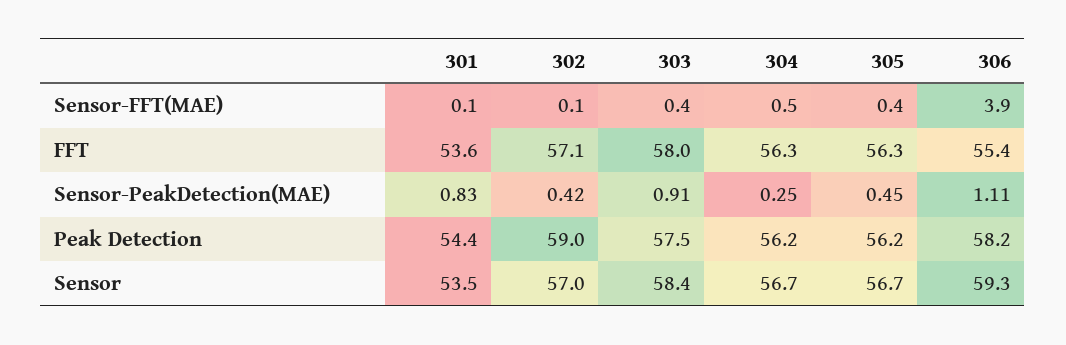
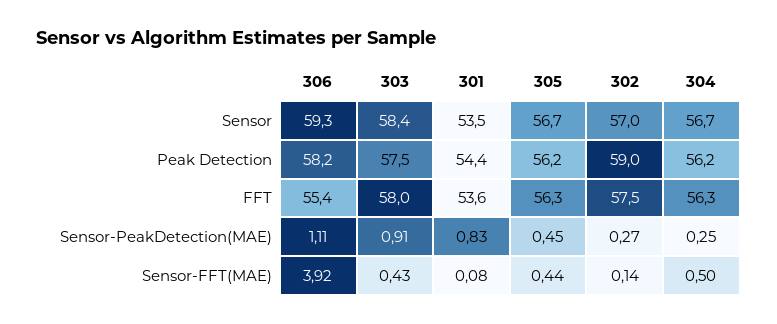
  {
    "301": {
      "Sensor-FFT(MAE)": 0.08,
      "FFT": 53.6,
      "Sensor-PeakDetection(MAE)": 0.83,
      "Peak Detection": 54.4,
      "Sensor": 53.5
    },
    "302": {
      "Sensor-FFT(MAE)": 0.14,
-     "FFT": 57.1,
+     "FFT": 57.5,
-     "Sensor-PeakDetection(MAE)": 0.42,
+     "Sensor-PeakDetection(MAE)": 0.27,
      "Peak Detection": 59,
      "Sensor": 57
    },
    "303": {
      "Sensor-FFT(MAE)": 0.43,
      "FFT": 58,
      "Sensor-PeakDetection(MAE)": 0.91,
      "Peak Detection": 57.5,
      "Sensor": 58.4
    },
    "304": {
      "Sensor-FFT(MAE)": 0.5,
      "FFT": 56.3,
      "Sensor-PeakDetection(MAE)": 0.25,
      "Peak Detection": 56.2,
      "Sensor": 56.7
    },
    "305": {
      "Sensor-FFT(MAE)": 0.44,
      "FFT": 56.3,
      "Sensor-PeakDetection(MAE)": 0.45,
      "Peak Detection": 56.2,
      "Sensor": 56.7
    },
    "306": {
      "Sensor-FFT(MAE)": 3.92,
      "FFT": 55.4,
      "Sensor-PeakDetection(MAE)": 1.11,
      "Peak Detection": 58.2,
      "Sensor": 59.3
    }
  }

